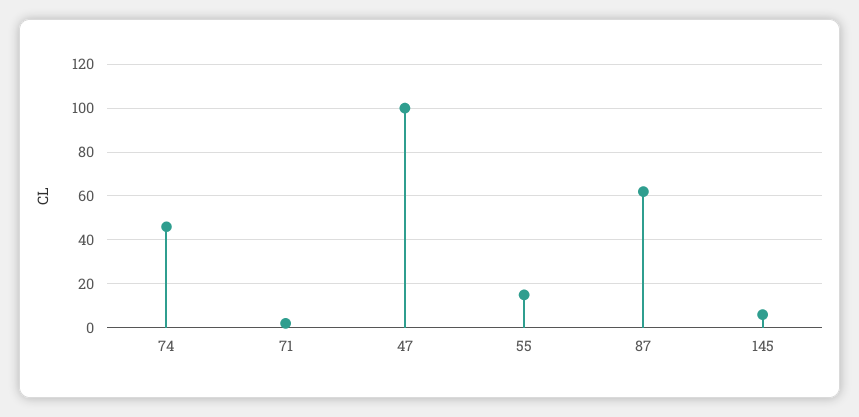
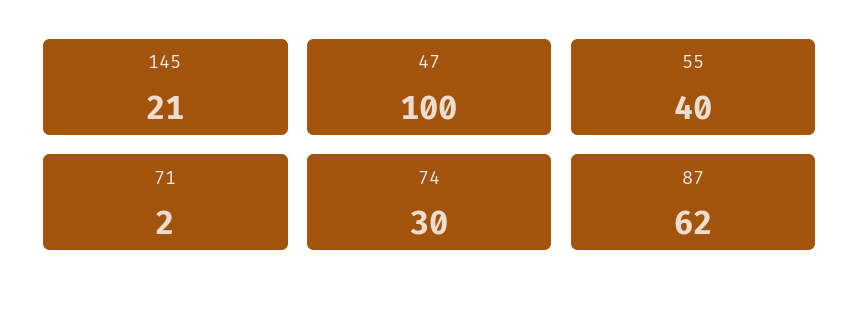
  {
-   "74": 45,
+   "74": 30,
    "71": 2,
    "47": 100,
-   "55": 15,
+   "55": 40,
    "87": 62,
-   "145": 5
+   "145": 21
  }

